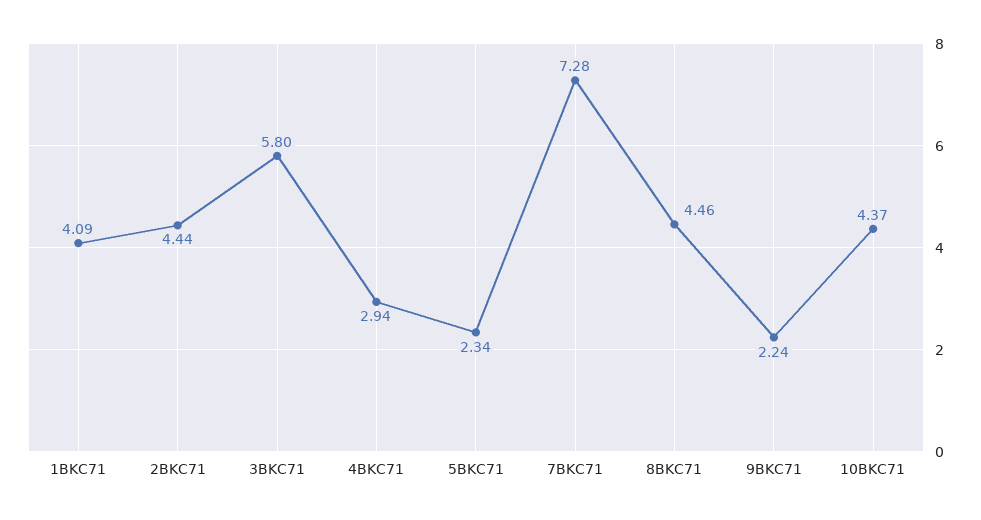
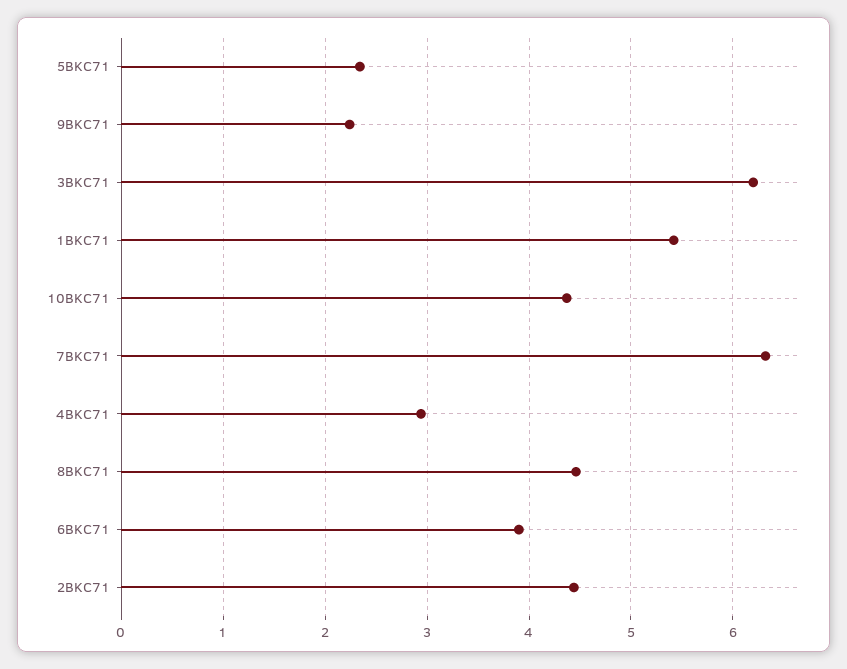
  {
-   "1BKC71": 4.09,
+   "1BKC71": 5.4,
    "2BKC71": 4.44,
-   "3BKC71": 5.8,
+   "3BKC71": 6.2,
    "4BKC71": 2.94,
    "5BKC71": 2.34,
-   "7BKC71": 7.28,
+   "7BKC71": 6.3,
    "8BKC71": 4.46,
    "9BKC71": 2.24,
-   "10BKC71": 4.37
+   "10BKC71": 4.37,
+   "6BKC71": 3.9
  }

